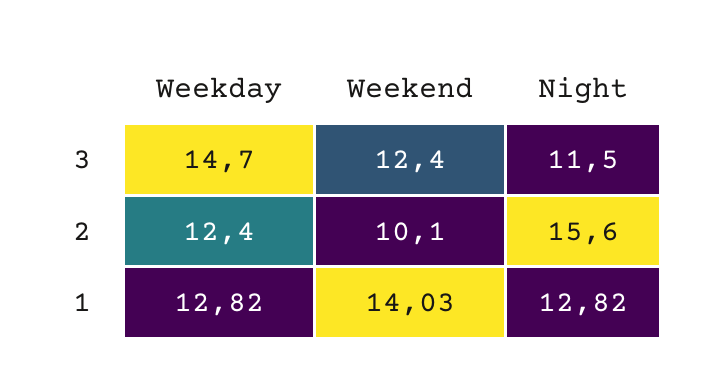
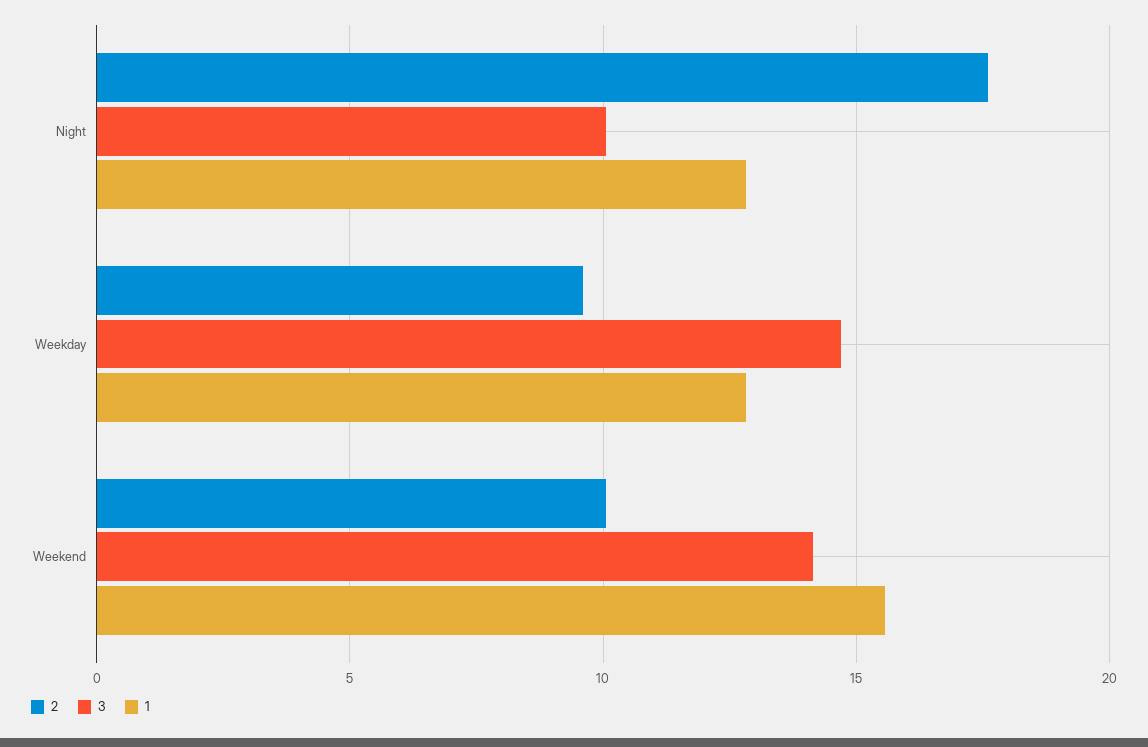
  {
    "3": {
      "Weekday": 14.7,
-     "Weekend": 12.4,
+     "Weekend": 14,
-     "Night": 11.5
+     "Night": 10
    },
    "2": {
-     "Weekday": 12.4,
+     "Weekday": 9.5,
      "Weekend": 10.1,
-     "Night": 15.6
+     "Night": 17.5
    },
    "1": {
      "Weekday": 12.82,
-     "Weekend": 14.03,
+     "Weekend": 15.5,
      "Night": 12.82
    }
  }

